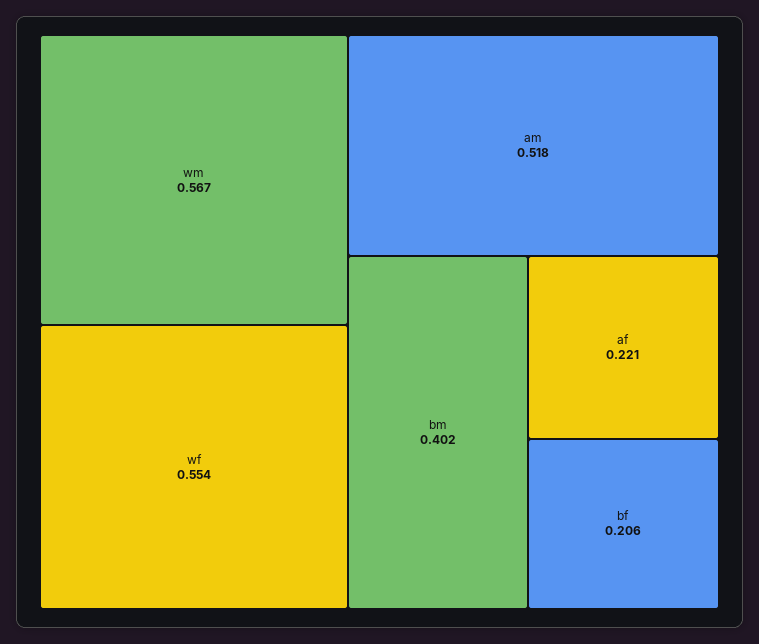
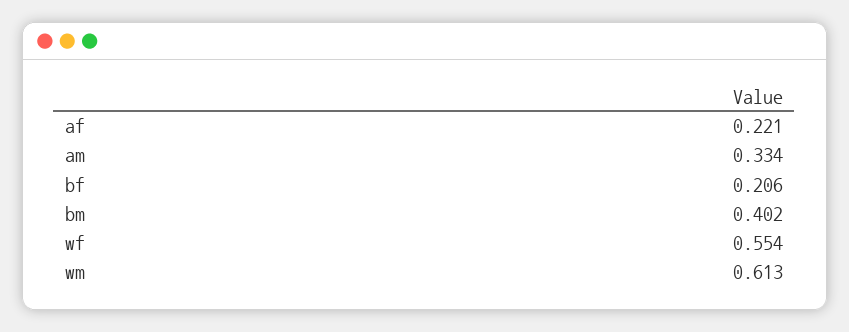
  {
-   "wm": 0.567,
+   "wm": 0.613,
    "wf": 0.554,
-   "am": 0.518,
+   "am": 0.334,
    "bm": 0.402,
    "af": 0.221,
    "bf": 0.206
  }

